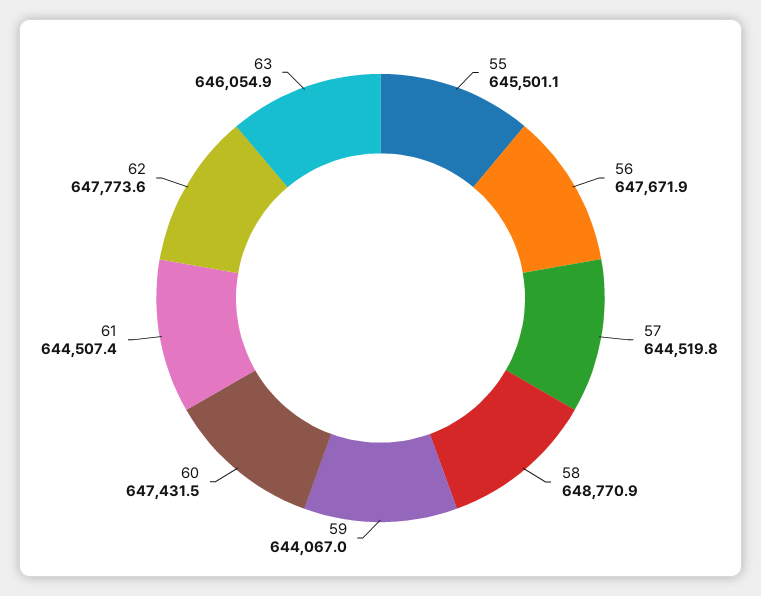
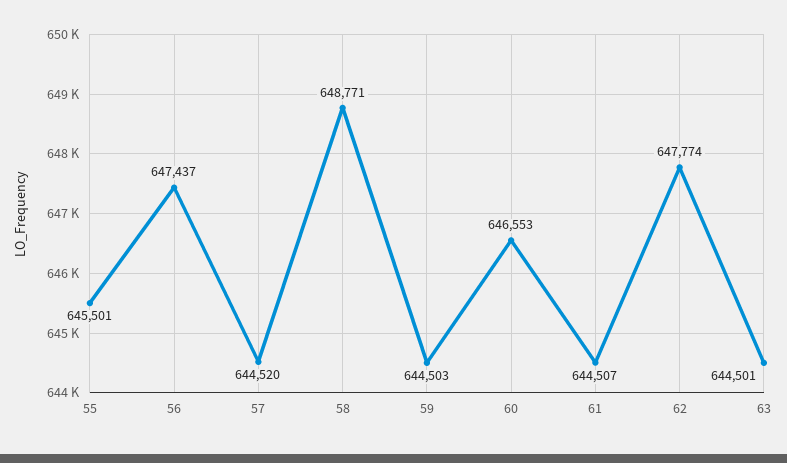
  {
    "55": 645501.1,
-   "56": 647671.9,
+   "56": 647437,
    "57": 644519.8,
    "58": 648770.9,
-   "59": 644067,
+   "59": 644503,
-   "60": 647431.5,
+   "60": 646553,
    "61": 644507.4,
    "62": 647773.6,
-   "63": 646054.9
+   "63": 644501
  }

